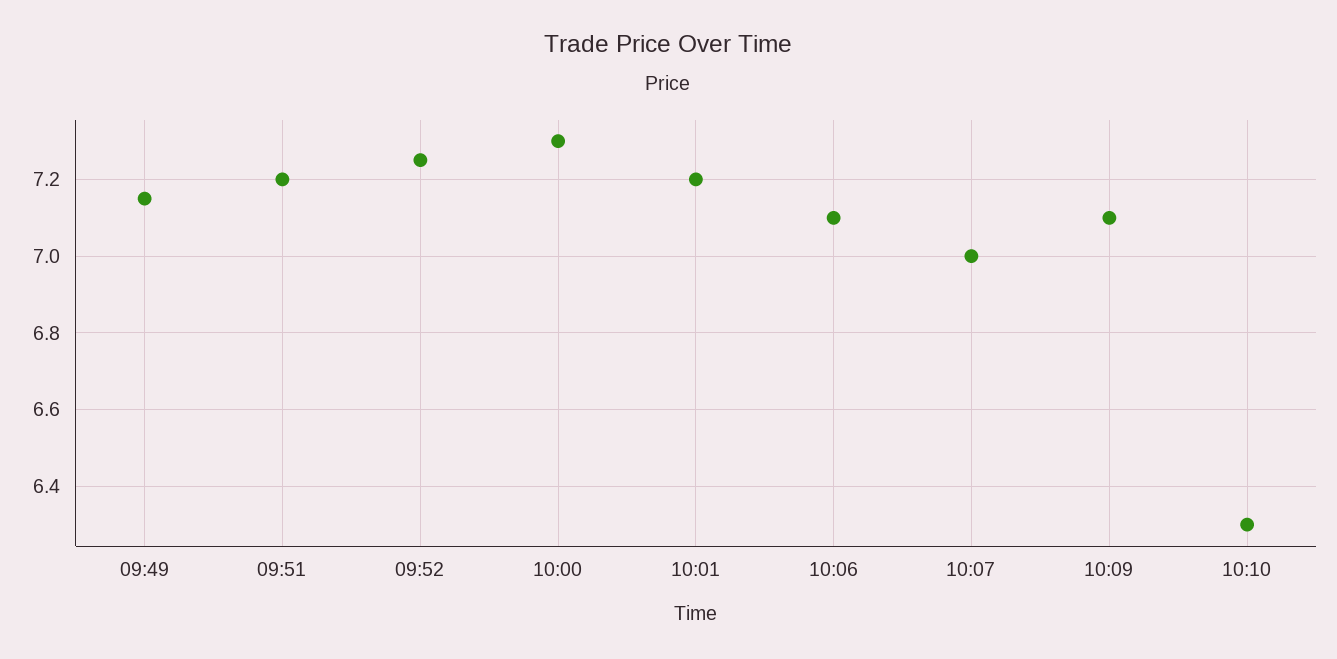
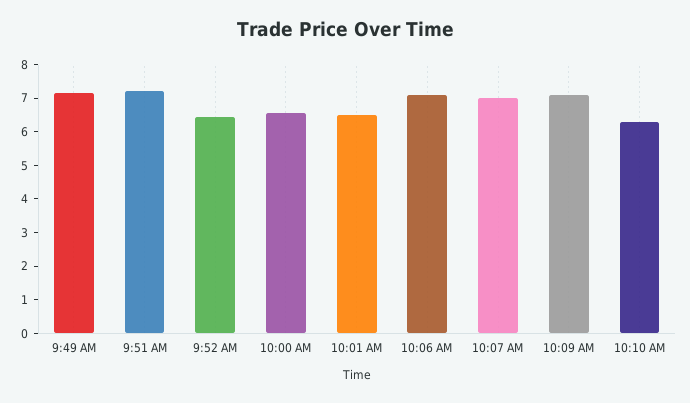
  {
    "09:49": 7.15,
    "09:51": 7.2,
-   "09:52": 7.25,
+   "09:52": 6.5,
-   "10:00": 7.3,
+   "10:00": 6.5,
-   "10:01": 7.2,
+   "10:01": 6.5,
    "10:06": 7.1,
    "10:07": 7,
    "10:09": 7.1,
    "10:10": 6.3
  }

